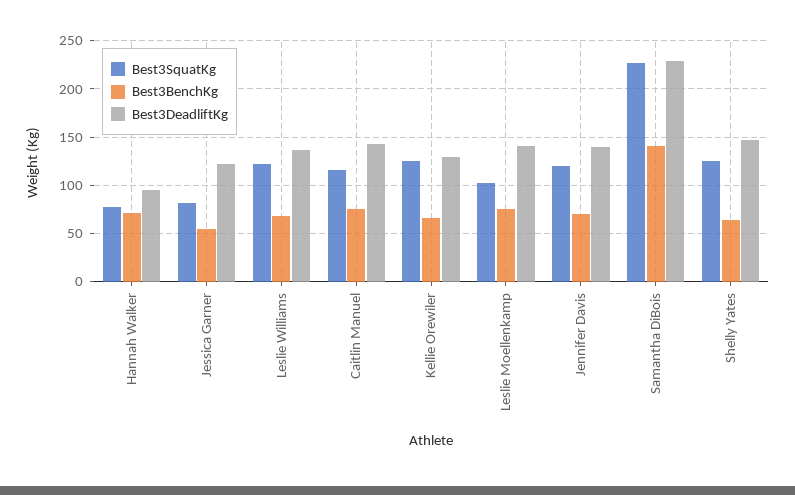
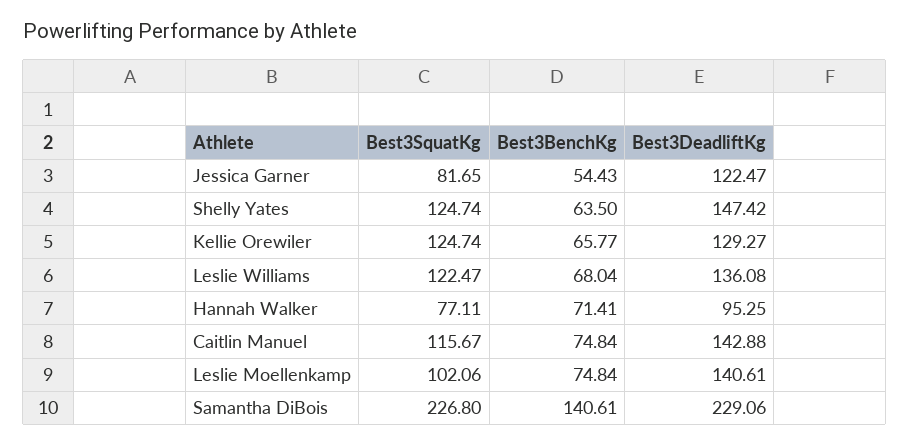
  {
    "Best3SquatKg": {
      "Hannah Walker": 77.11,
      "Jessica Garner": 81.65,
      "Leslie Williams": 122.47,
      "Caitlin Manuel": 115.67,
      "Kellie Orewiler": 124.74,
      "Leslie Moellenkamp": 102.06,
-     "Jennifer Davis": 120,
      "Samantha DiBois": 226.8,
      "Shelly Yates": 124.74
    },
    "Best3BenchKg": {
      "Hannah Walker": 71.41,
      "Jessica Garner": 54.43,
      "Leslie Williams": 68.04,
      "Caitlin Manuel": 74.84,
      "Kellie Orewiler": 65.77,
      "Leslie Moellenkamp": 74.84,
-     "Jennifer Davis": 70,
      "Samantha DiBois": 140.61,
      "Shelly Yates": 63.5
    },
    "Best3DeadliftKg": {
      "Hannah Walker": 95.25,
      "Jessica Garner": 122.47,
      "Leslie Williams": 136.08,
      "Caitlin Manuel": 142.88,
      "Kellie Orewiler": 129.27,
      "Leslie Moellenkamp": 140.61,
-     "Jennifer Davis": 140,
      "Samantha DiBois": 229.06,
      "Shelly Yates": 147.42
    }
  }

